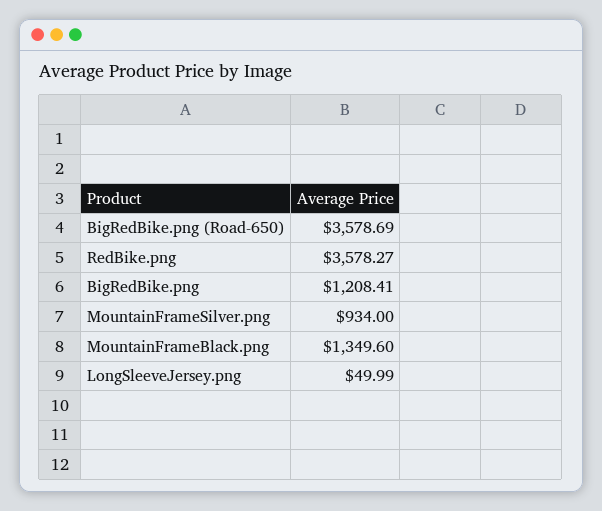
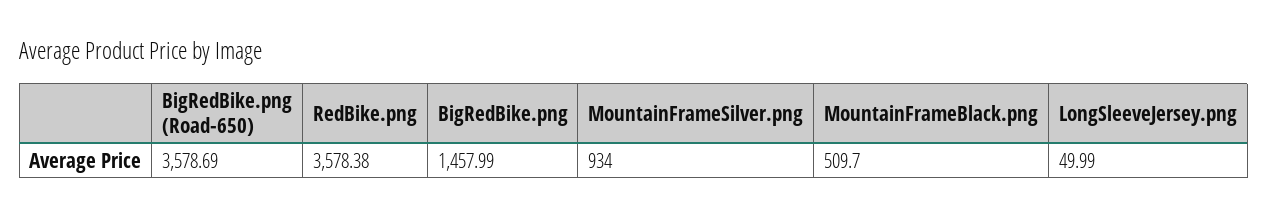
  {
    "BigRedBike.png (Road-650)": 3578.69,
-   "RedBike.png": 3578.27,
+   "RedBike.png": 3578.38,
-   "BigRedBike.png": 1208.41,
+   "BigRedBike.png": 1457.99,
    "MountainFrameSilver.png": 934,
-   "MountainFrameBlack.png": 1349.6,
+   "MountainFrameBlack.png": 509.7,
    "LongSleeveJersey.png": 49.99
  }

